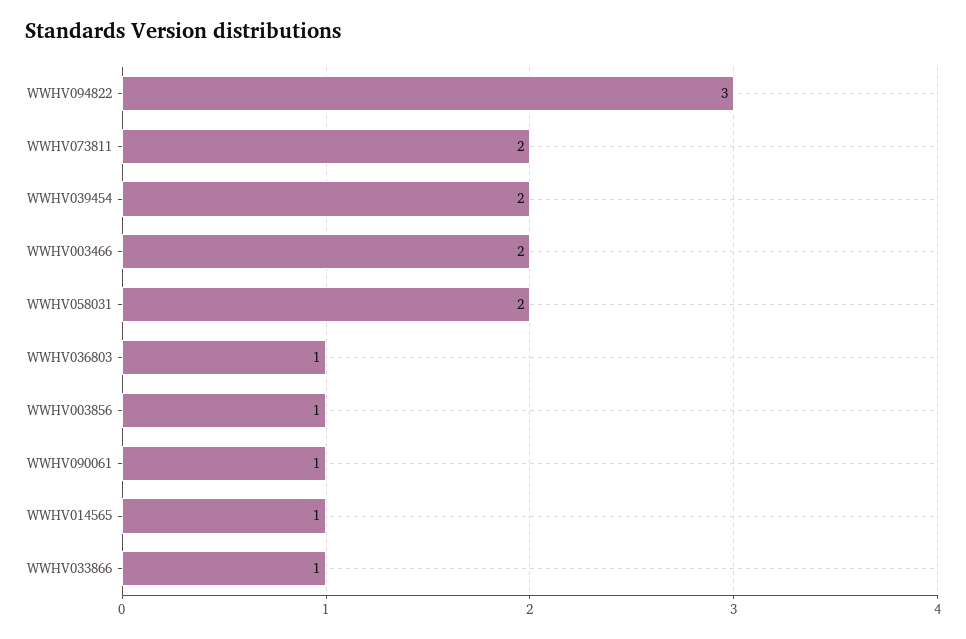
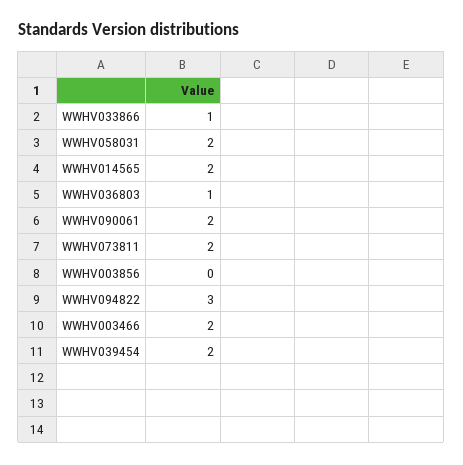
  {
    "WWHV094822": 3,
    "WWHV073811": 2,
    "WWHV039454": 2,
    "WWHV003466": 2,
    "WWHV058031": 2,
    "WWHV036803": 1,
-   "WWHV003856": 1,
+   "WWHV003856": 0,
-   "WWHV090061": 1,
+   "WWHV090061": 2,
-   "WWHV014565": 1,
+   "WWHV014565": 2,
    "WWHV033866": 1
  }

